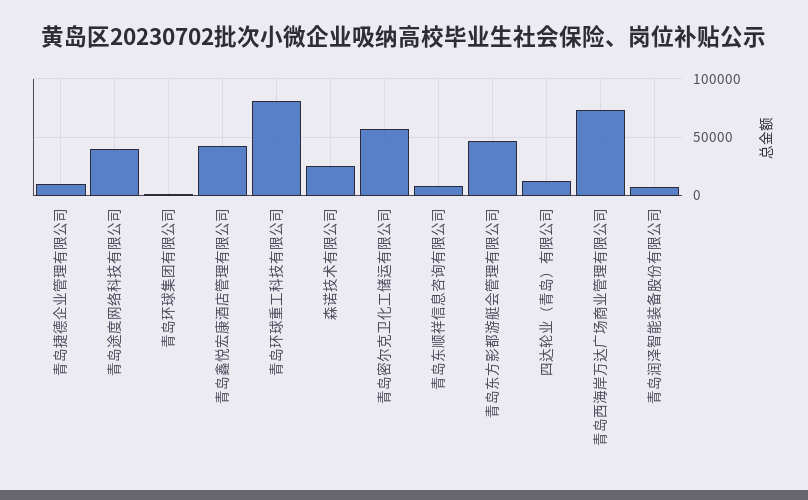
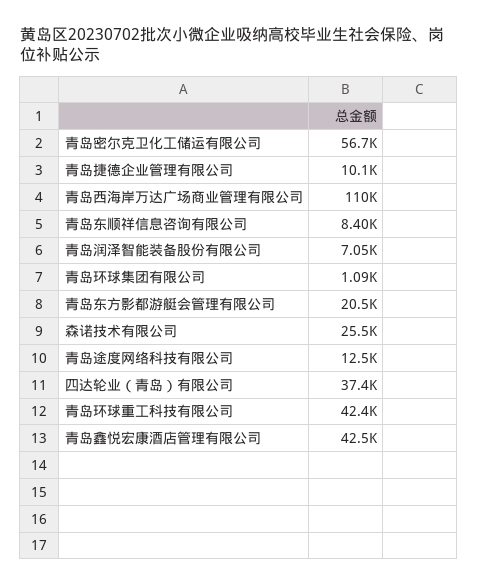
  {
    "青岛捷德企业管理有限公司": 10100,
-   "青岛途度网络科技有限公司": 40000,
+   "青岛途度网络科技有限公司": 12500,
    "青岛环球集团有限公司": 1090,
    "青岛鑫悦宏康酒店管理有限公司": 42500,
-   "青岛环球重工科技有限公司": 80000,
+   "青岛环球重工科技有限公司": 42400,
    "森诺技术有限公司": 25500,
    "青岛密尔克卫化工储运有限公司": 56700,
    "青岛东顺祥信息咨询有限公司": 8400,
-   "青岛东方影都游艇会管理有限公司": 50000,
+   "青岛东方影都游艇会管理有限公司": 20500,
-   "四达轮业（青岛）有限公司": 10000,
+   "四达轮业（青岛）有限公司": 37400,
-   "青岛西海岸万达广场商业管理有限公司": 70000,
+   "青岛西海岸万达广场商业管理有限公司": 110000,
    "青岛润泽智能装备股份有限公司": 7050
  }

